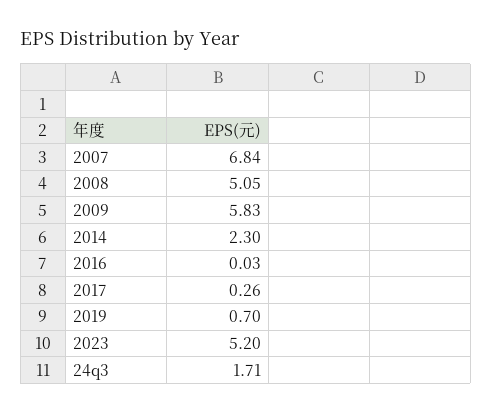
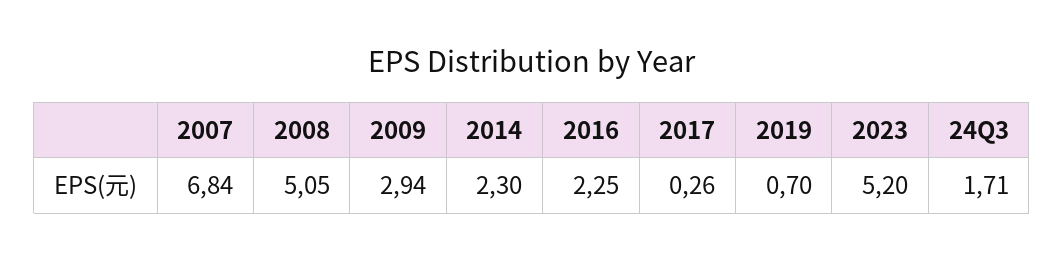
  {
    "2007": 6.84,
    "2008": 5.05,
-   "2009": 5.83,
+   "2009": 2.94,
    "2014": 2.3,
-   "2016": 0.03,
+   "2016": 2.25,
    "2017": 0.26,
    "2019": 0.7,
    "2023": 5.2,
    "24q3": 1.71
  }

